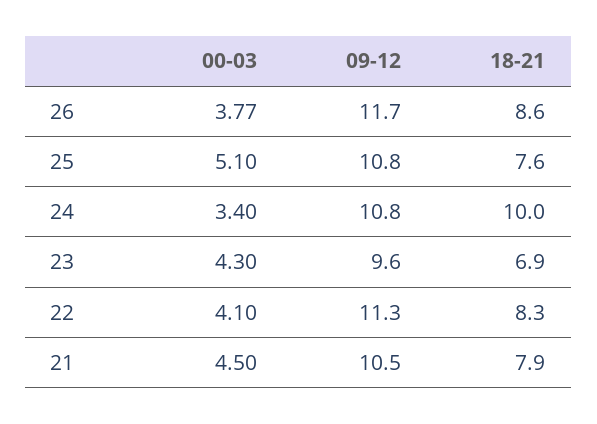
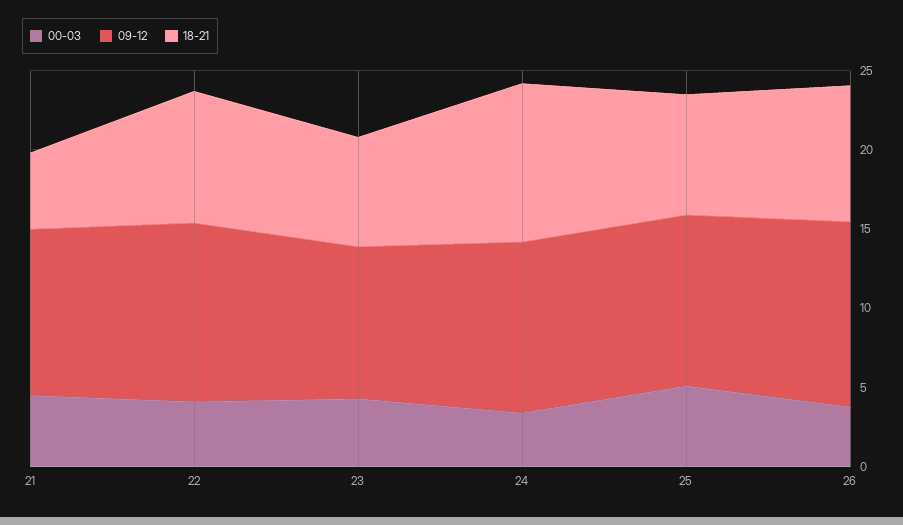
  {
    "00-03": {
      "26": 3.77,
      "25": 5.1,
      "24": 3.4,
      "23": 4.3,
      "22": 4.1,
      "21": 4.5
    },
    "09-12": {
      "26": 11.7,
      "25": 10.8,
      "24": 10.8,
      "23": 9.6,
      "22": 11.3,
      "21": 10.5
    },
    "18-21": {
      "26": 8.6,
      "25": 7.6,
      "24": 10,
      "23": 6.9,
      "22": 8.3,
-     "21": 7.9
+     "21": 5
    }
  }

